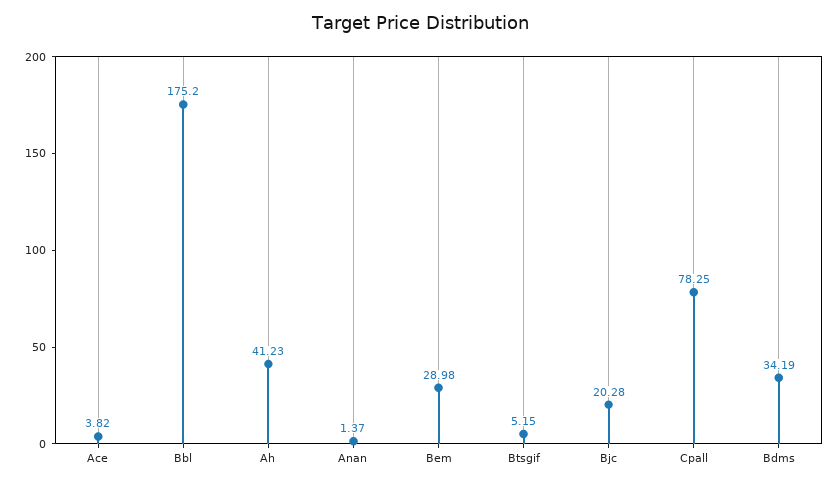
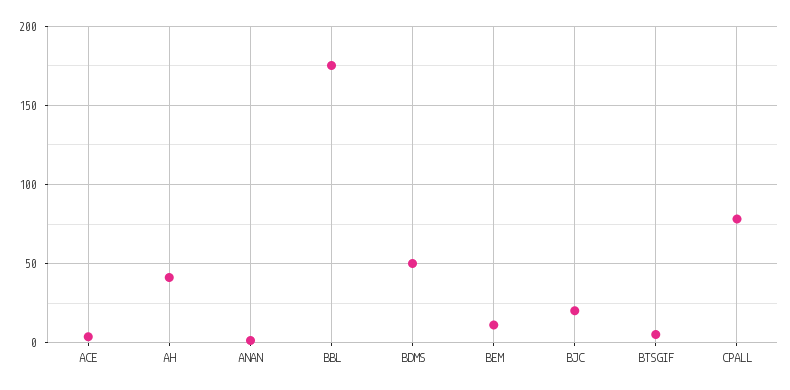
  {
    "Ace": 3.82,
    "Bbl": 175.2,
    "Ah": 41.23,
    "Anan": 1.37,
-   "Bem": 28.98,
+   "Bem": 10,
    "Btsgif": 5.15,
    "Bjc": 20.28,
    "Cpall": 78.25,
-   "Bdms": 34.19
+   "Bdms": 50
  }

